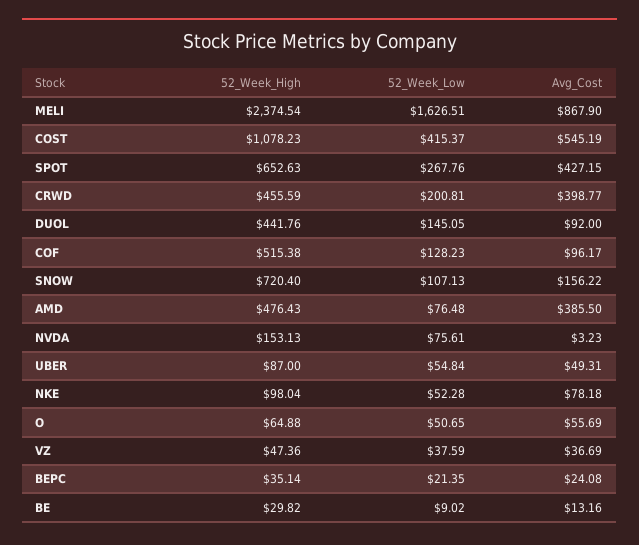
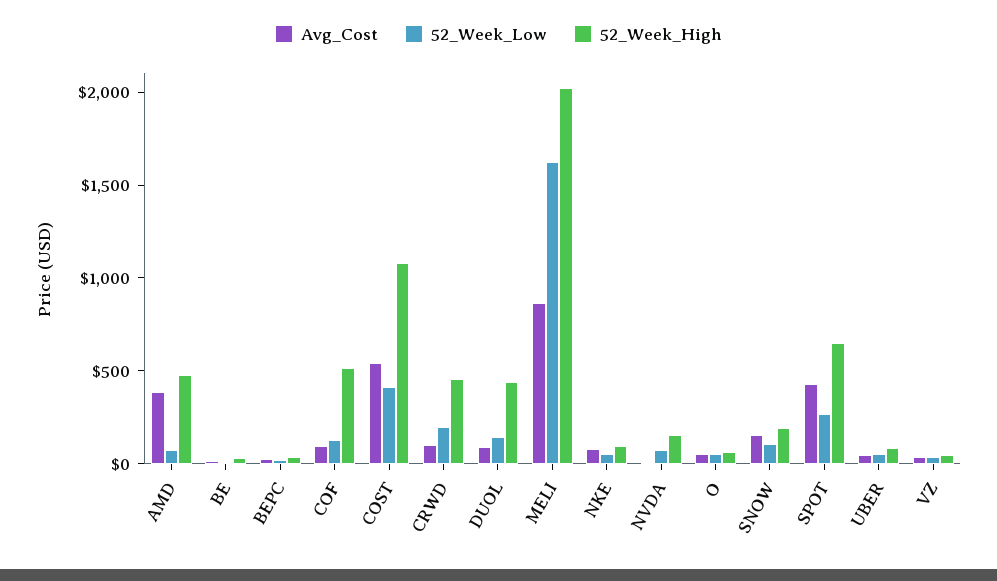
  {
    "52_Week_High": {
-     "MELI": 2374.54,
+     "MELI": 2000,
      "COST": 1078.23,
      "SPOT": 652.63,
      "CRWD": 455.59,
      "DUOL": 441.76,
      "COF": 515.38,
-     "SNOW": 720.4,
+     "SNOW": 200,
      "AMD": 476.43,
      "NVDA": 153.13,
      "UBER": 87,
      "NKE": 98.04,
      "O": 64.88,
      "VZ": 47.36,
      "BEPC": 35.14,
      "BE": 29.82
    },
    "52_Week_Low": {
      "MELI": 1626.51,
      "COST": 415.37,
      "SPOT": 267.76,
      "CRWD": 200.81,
      "DUOL": 145.05,
      "COF": 128.23,
      "SNOW": 107.13,
      "AMD": 76.48,
      "NVDA": 75.61,
      "UBER": 54.84,
      "NKE": 52.28,
      "O": 50.65,
      "VZ": 37.59,
      "BEPC": 21.35,
      "BE": 9.02
    },
    "Avg_Cost": {
      "MELI": 867.9,
      "COST": 545.19,
      "SPOT": 427.15,
-     "CRWD": 398.77,
+     "CRWD": 100,
      "DUOL": 92,
      "COF": 96.17,
      "SNOW": 156.22,
      "AMD": 385.5,
      "NVDA": 3.23,
      "UBER": 49.31,
      "NKE": 78.18,
      "O": 55.69,
      "VZ": 36.69,
      "BEPC": 24.08,
      "BE": 13.16
    }
  }

